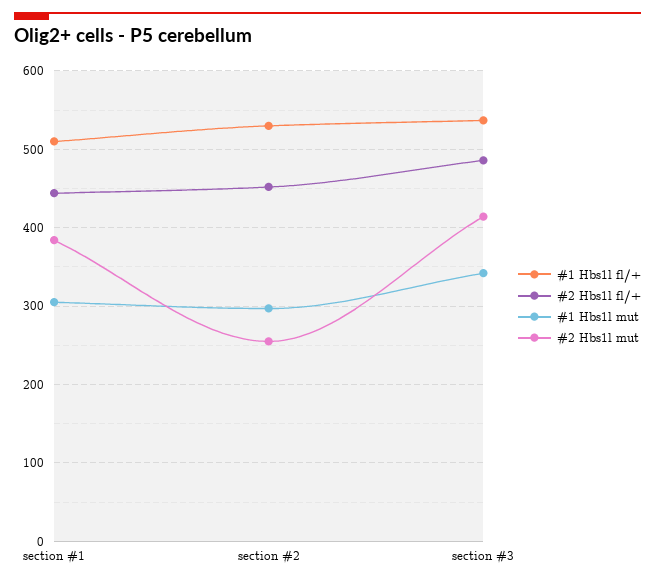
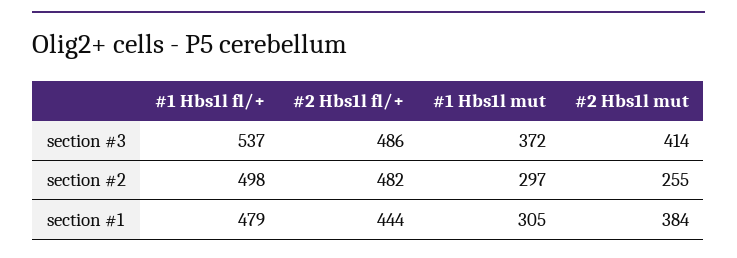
  {
    "#1 Hbs1l fl/+": {
-     "section #1": 510,
+     "section #1": 479,
-     "section #2": 530,
+     "section #2": 498,
      "section #3": 537
    },
    "#2 Hbs1l fl/+": {
      "section #1": 444,
-     "section #2": 450,
+     "section #2": 482,
      "section #3": 486
    },
    "#1 Hbs1l mut": {
      "section #1": 305,
      "section #2": 297,
-     "section #3": 340
+     "section #3": 372
    },
    "#2 Hbs1l mut": {
      "section #1": 384,
      "section #2": 255,
      "section #3": 414
    }
  }

